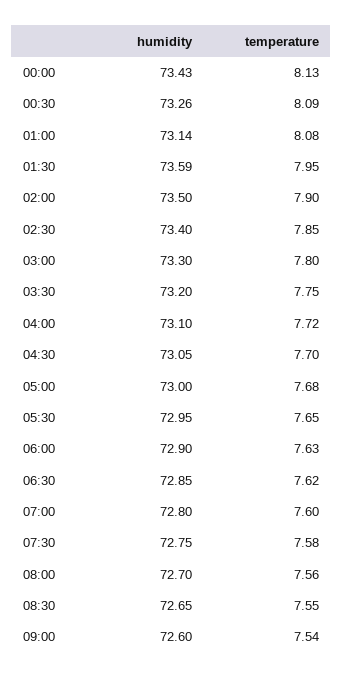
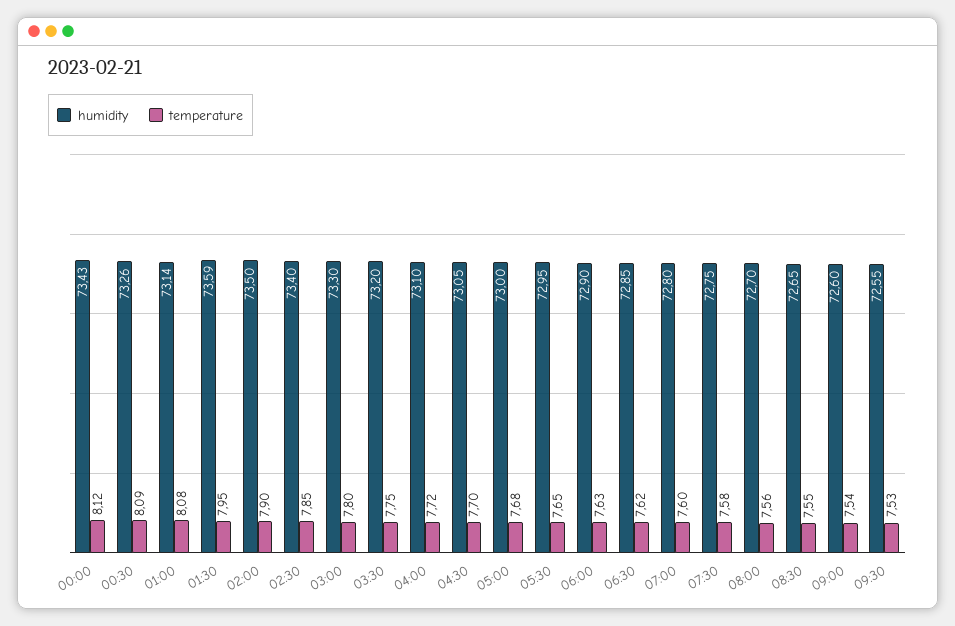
  {
    "humidity": {
      "00:00": 73.43,
      "00:30": 73.26,
      "01:00": 73.14,
      "01:30": 73.59,
      "02:00": 73.5,
      "02:30": 73.4,
      "03:00": 73.3,
      "03:30": 73.2,
      "04:00": 73.1,
      "04:30": 73.05,
      "05:00": 73,
      "05:30": 72.95,
      "06:00": 72.9,
      "06:30": 72.85,
      "07:00": 72.8,
      "07:30": 72.75,
      "08:00": 72.7,
      "08:30": 72.65,
-     "09:00": 72.6
+     "09:00": 72.6,
+     "09:30": 72.55
    },
    "temperature": {
-     "00:00": 8.13,
+     "00:00": 8.12,
      "00:30": 8.09,
      "01:00": 8.08,
      "01:30": 7.95,
      "02:00": 7.9,
      "02:30": 7.85,
      "03:00": 7.8,
      "03:30": 7.75,
      "04:00": 7.72,
      "04:30": 7.7,
      "05:00": 7.68,
      "05:30": 7.65,
      "06:00": 7.63,
      "06:30": 7.62,
      "07:00": 7.6,
      "07:30": 7.58,
      "08:00": 7.56,
      "08:30": 7.55,
-     "09:00": 7.54
+     "09:00": 7.54,
+     "09:30": 7.53
    }
  }

